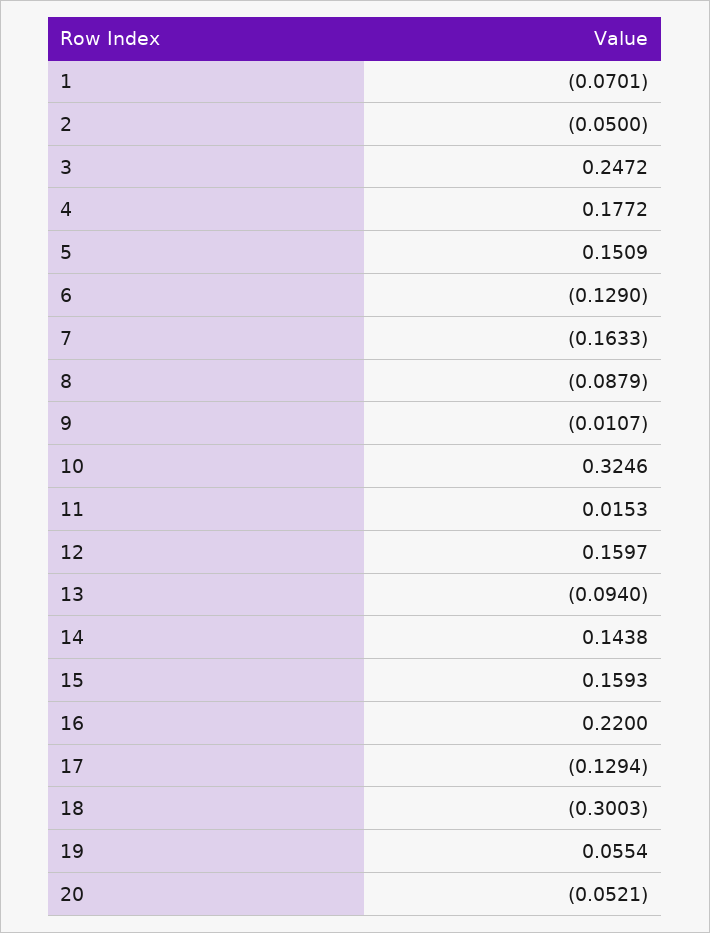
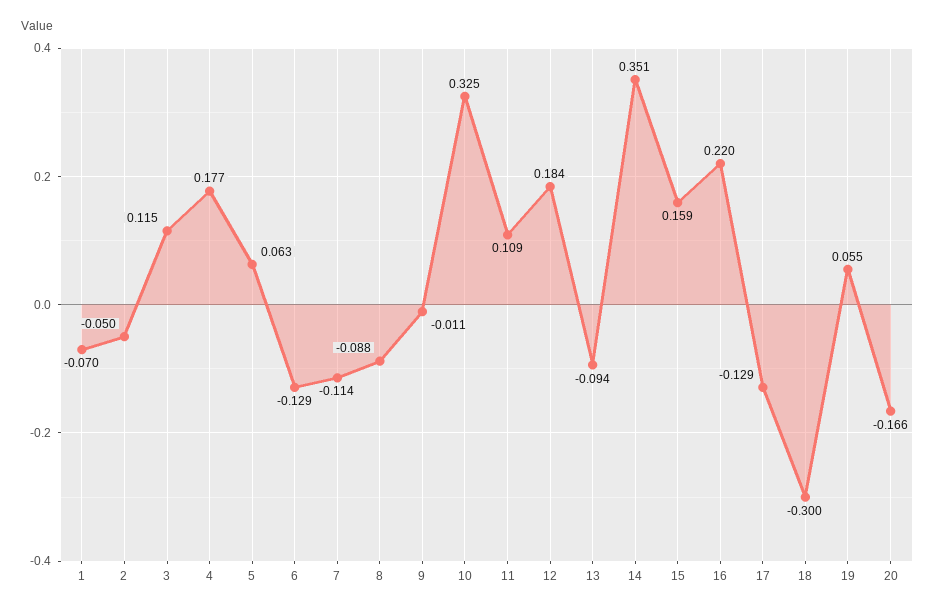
  {
    "1": -0.0701,
    "2": -0.05,
-   "3": 0.2472,
+   "3": 0.115,
    "4": 0.1772,
-   "5": 0.1509,
+   "5": 0.063,
    "6": -0.129,
-   "7": -0.1633,
+   "7": -0.114,
    "8": -0.0879,
    "9": -0.0107,
    "10": 0.3246,
-   "11": 0.0153,
+   "11": 0.109,
-   "12": 0.1597,
+   "12": 0.184,
    "13": -0.094,
-   "14": 0.1438,
+   "14": 0.351,
    "15": 0.1593,
    "16": 0.22,
    "17": -0.1294,
    "18": -0.3003,
    "19": 0.0554,
-   "20": -0.0521
+   "20": -0.166
  }

